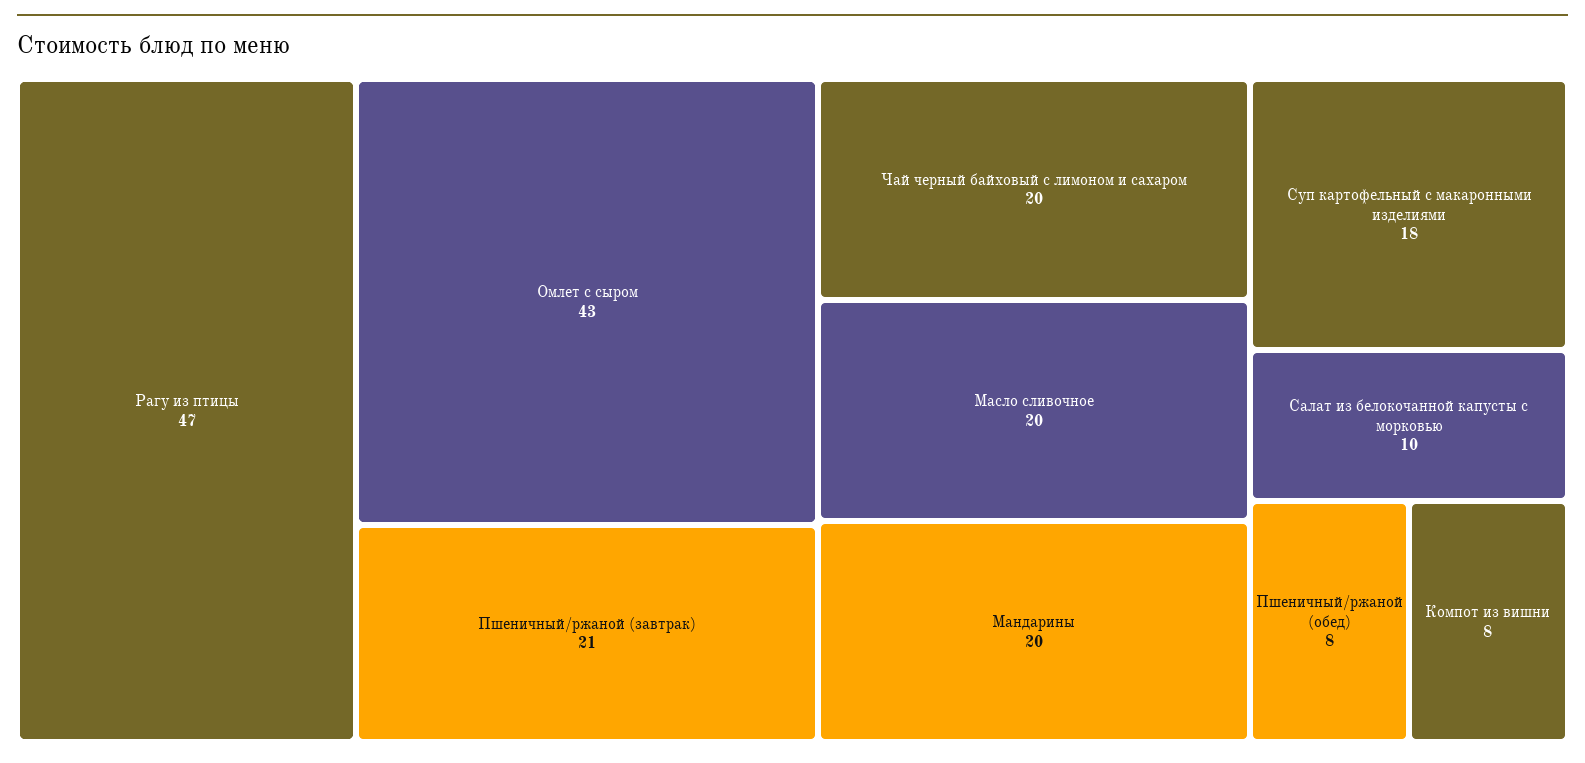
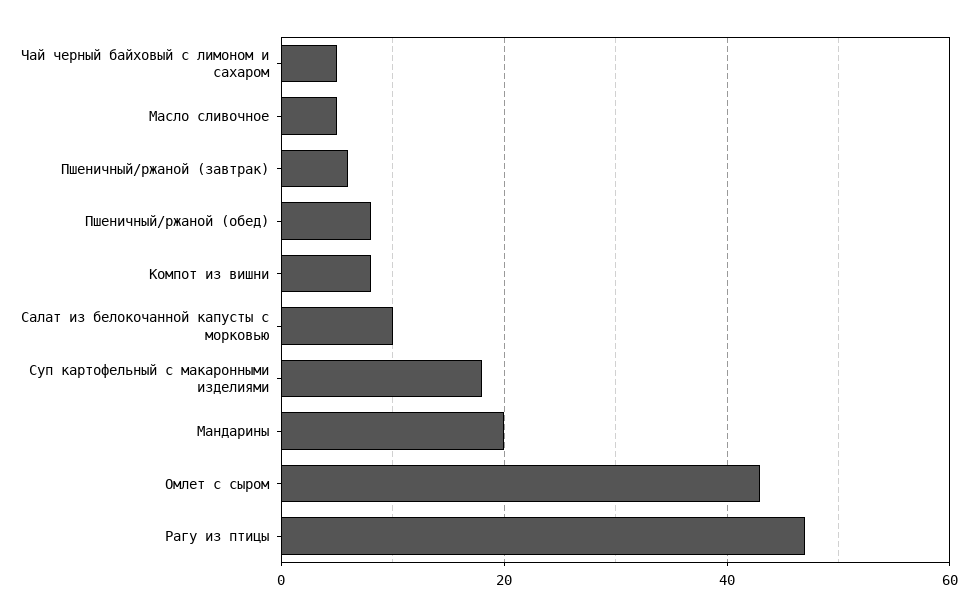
  {
    "Рагу из птицы": 47,
    "Омлет с сыром": 43,
-   "Пшеничный/ржаной (завтрак)": 21,
+   "Пшеничный/ржаной (завтрак)": 5,
-   "Чай черный байховый с лимоном и сахаром": 20,
+   "Чай черный байховый с лимоном и сахаром": 5,
-   "Масло сливочное": 20,
+   "Масло сливочное": 5,
    "Мандарины": 20,
    "Суп картофельный с макаронными изделиями": 18,
    "Салат из белокочанной капусты с морковью": 10,
    "Пшеничный/ржаной (обед)": 8,
    "Компот из вишни": 8
  }

